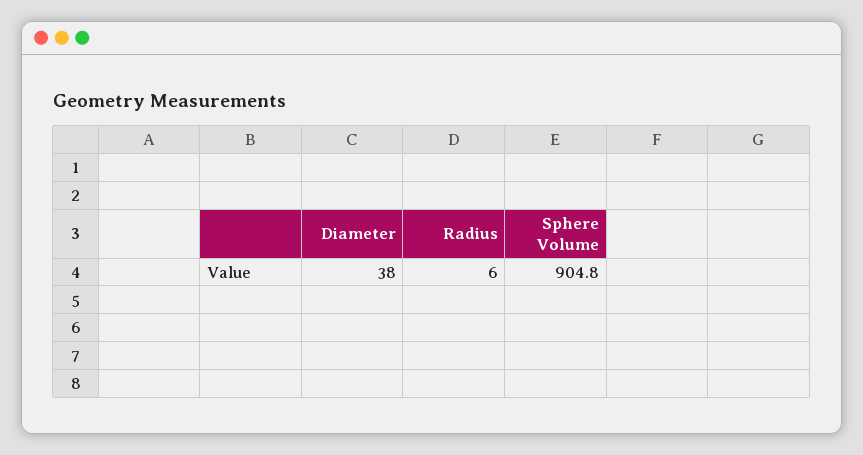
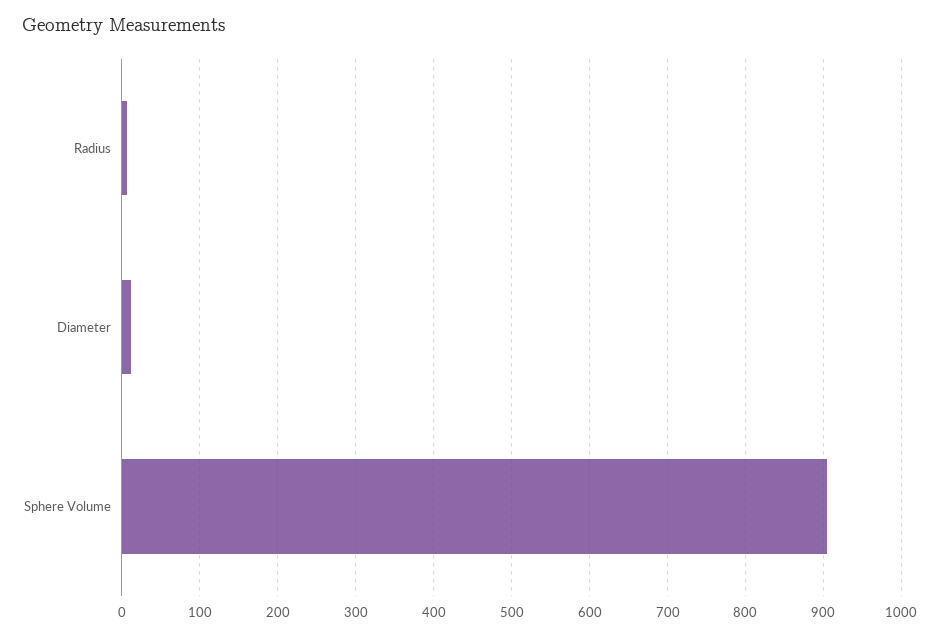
  {
-   "Diameter": 38,
+   "Diameter": 10,
    "Radius": 6,
    "Sphere Volume": 904.8
  }

